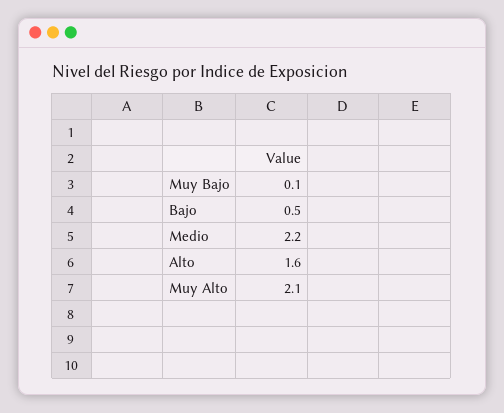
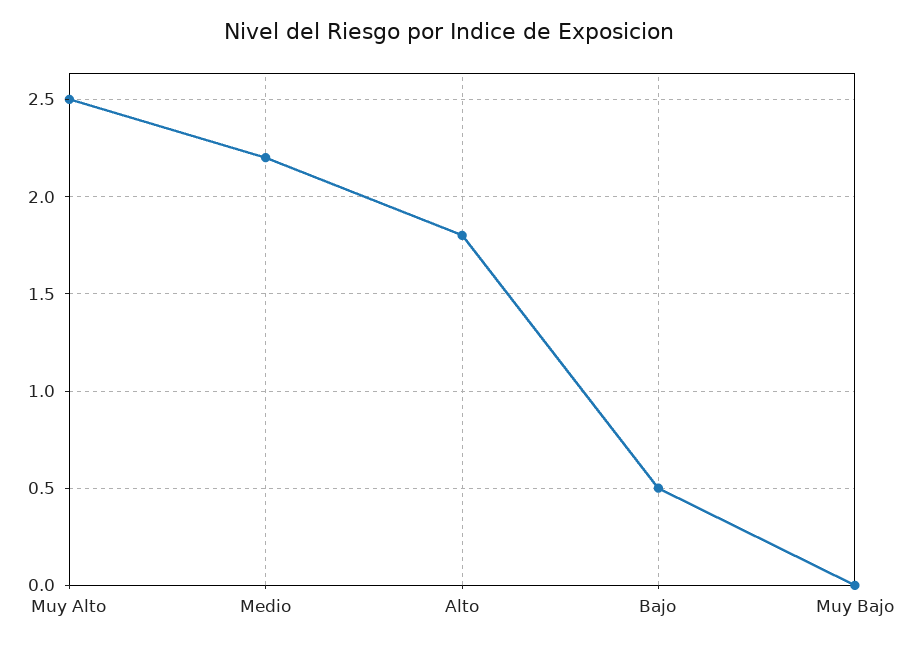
  {
-   "Muy Bajo": 0.1,
+   "Muy Bajo": 0,
    "Bajo": 0.5,
    "Medio": 2.2,
-   "Alto": 1.6,
+   "Alto": 1.8,
-   "Muy Alto": 2.1
+   "Muy Alto": 2.5
  }

